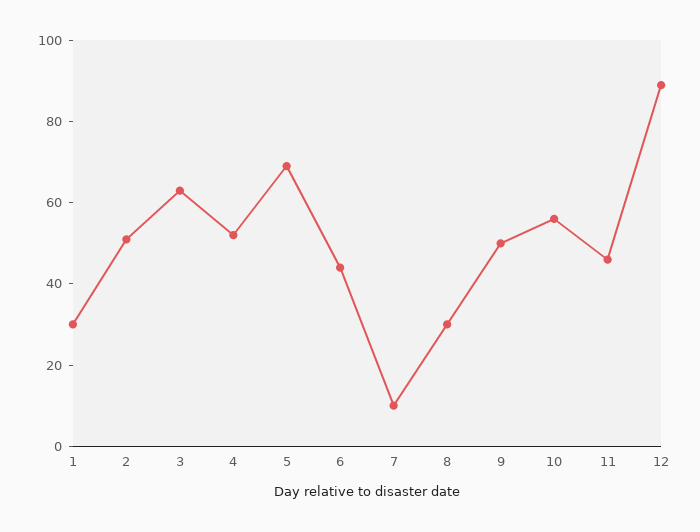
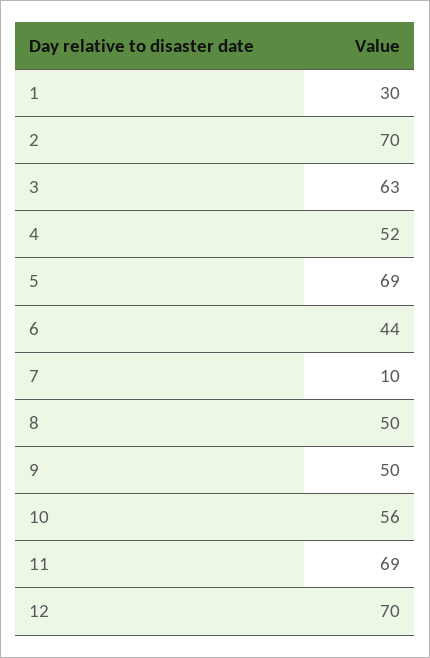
  {
    "1": 30,
-   "2": 50,
+   "2": 70,
    "3": 63,
    "4": 52,
    "5": 69,
    "6": 44,
    "7": 10,
-   "8": 30,
+   "8": 50,
    "9": 50,
    "10": 56,
-   "11": 45,
+   "11": 69,
-   "12": 90
+   "12": 70
  }

